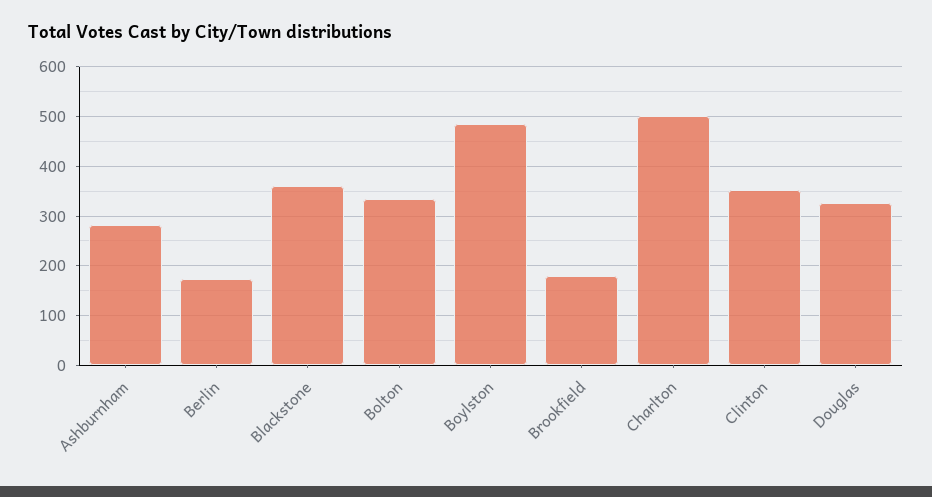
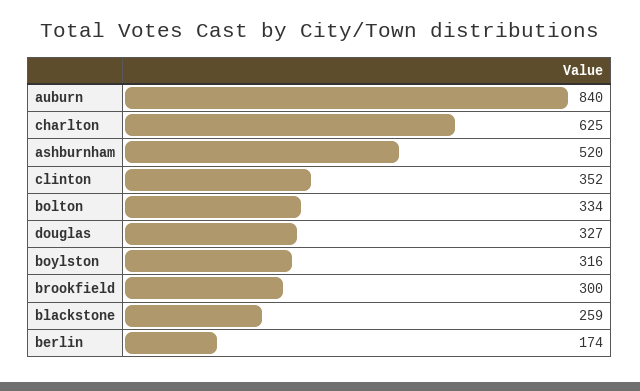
  {
-   "Ashburnham": 280,
+   "Ashburnham": 520,
    "Berlin": 174,
-   "Blackstone": 360,
+   "Blackstone": 259,
    "Bolton": 334,
-   "Boylston": 480,
+   "Boylston": 316,
-   "Brookfield": 180,
+   "Brookfield": 300,
-   "Charlton": 500,
+   "Charlton": 625,
    "Clinton": 352,
-   "Douglas": 327
+   "Douglas": 327,
+   "auburn": 840
  }

